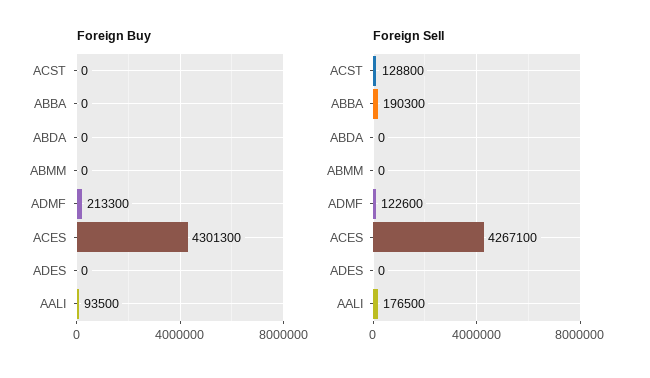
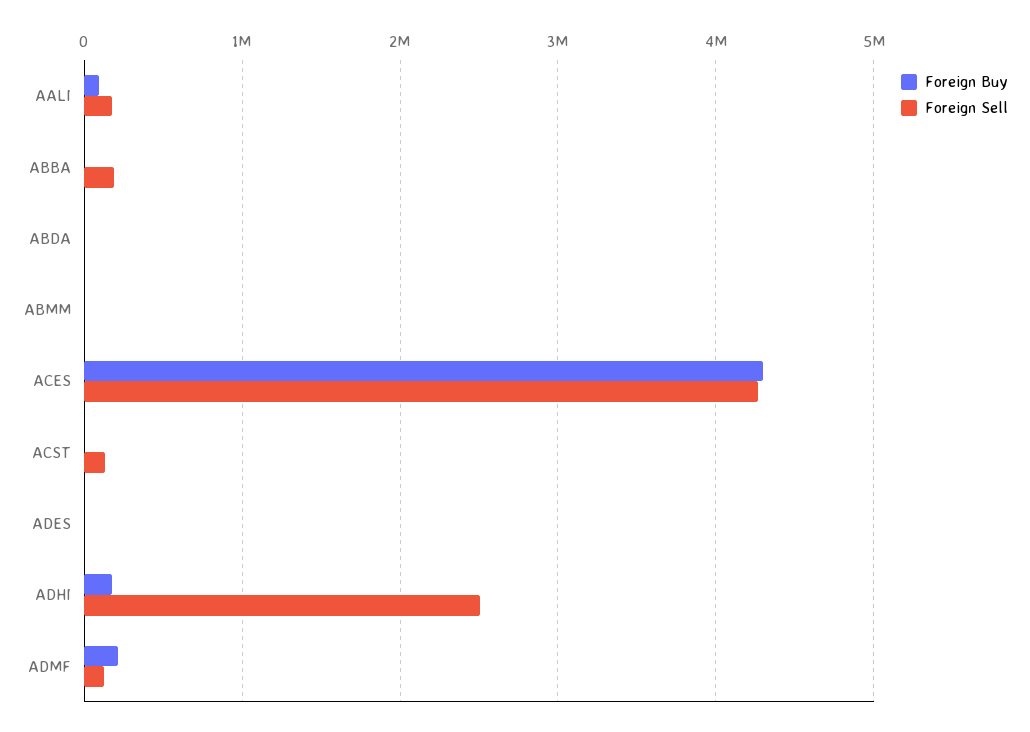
  {
    "Foreign Buy": {
      "ACST": 0,
      "ABBA": 0,
      "ABDA": 0,
      "ABMM": 0,
      "ADMF": 213300,
      "ACES": 4301300,
      "ADES": 0,
-     "AALI": 93500
+     "AALI": 93500,
+     "ADHI": 200000
    },
    "Foreign Sell": {
      "ACST": 128800,
      "ABBA": 190300,
      "ABDA": 0,
      "ABMM": 0,
      "ADMF": 122600,
      "ACES": 4267100,
      "ADES": 0,
-     "AALI": 176500
+     "AALI": 176500,
+     "ADHI": 2500000
    }
  }

